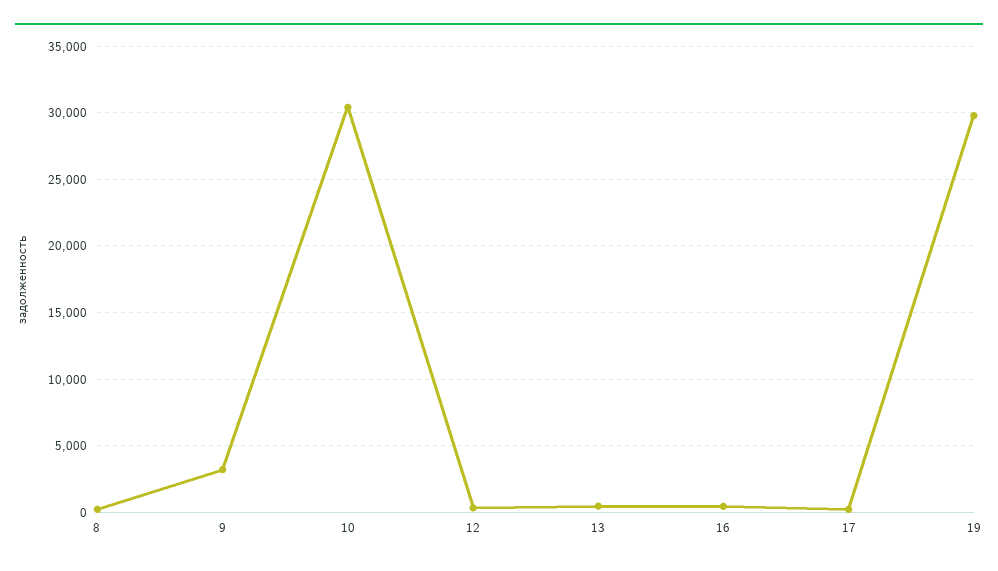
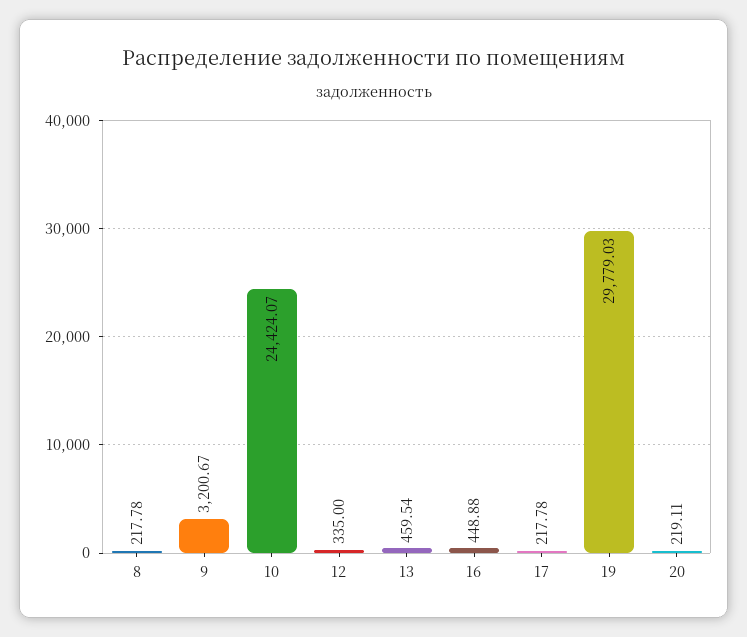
  {
    "8": 217.78,
    "9": 3200.67,
-   "10": 30500,
+   "10": 24424.07,
    "12": 335,
    "13": 459.54,
    "16": 448.88,
    "17": 217.78,
-   "19": 29779.03
+   "19": 29779.03,
+   "20": 219.11
  }

